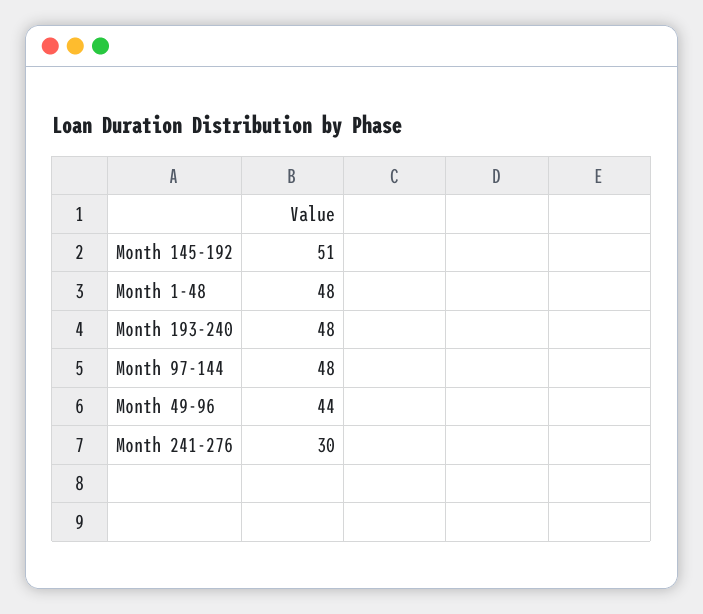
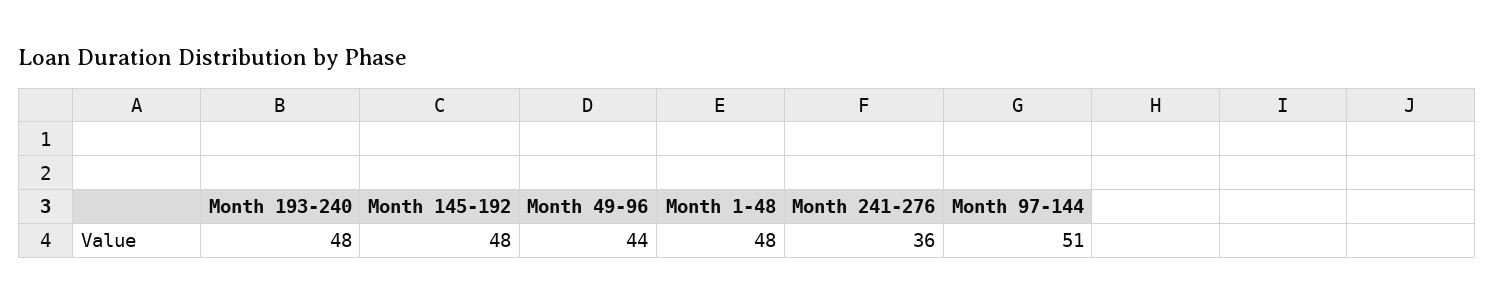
  {
-   "Month 145-192": 51,
+   "Month 145-192": 48,
    "Month 1-48": 48,
    "Month 193-240": 48,
-   "Month 97-144": 48,
+   "Month 97-144": 51,
    "Month 49-96": 44,
-   "Month 241-276": 30
+   "Month 241-276": 36
  }

